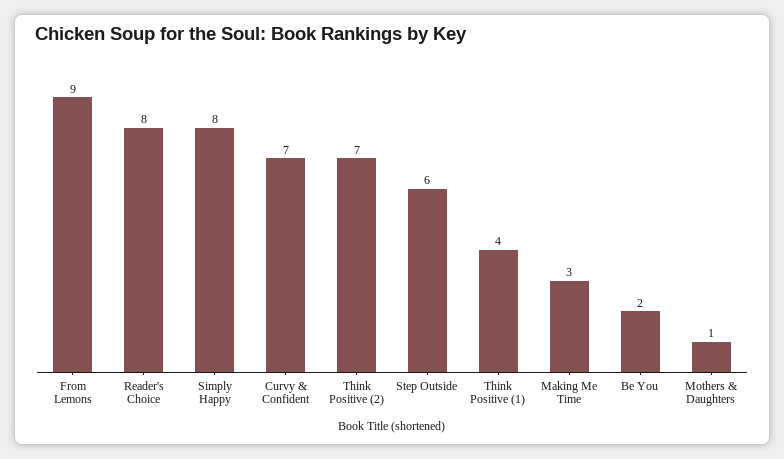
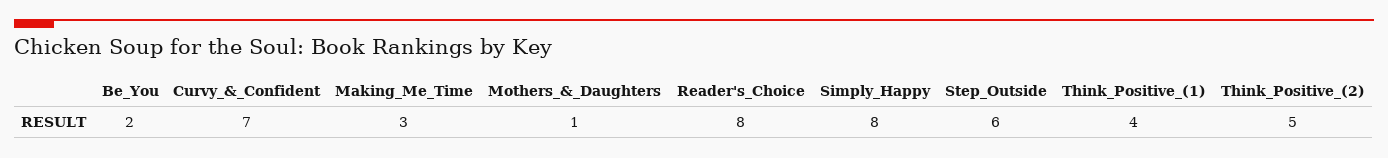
  {
-   "From Lemons": 9,
    "Reader's Choice": 8,
    "Simply Happy": 8,
    "Curvy & Confident": 7,
-   "Think Positive (2)": 7,
+   "Think Positive (2)": 5,
    "Step Outside": 6,
    "Think Positive (1)": 4,
    "Making Me Time": 3,
    "Be You": 2,
    "Mothers & Daughters": 1
  }

